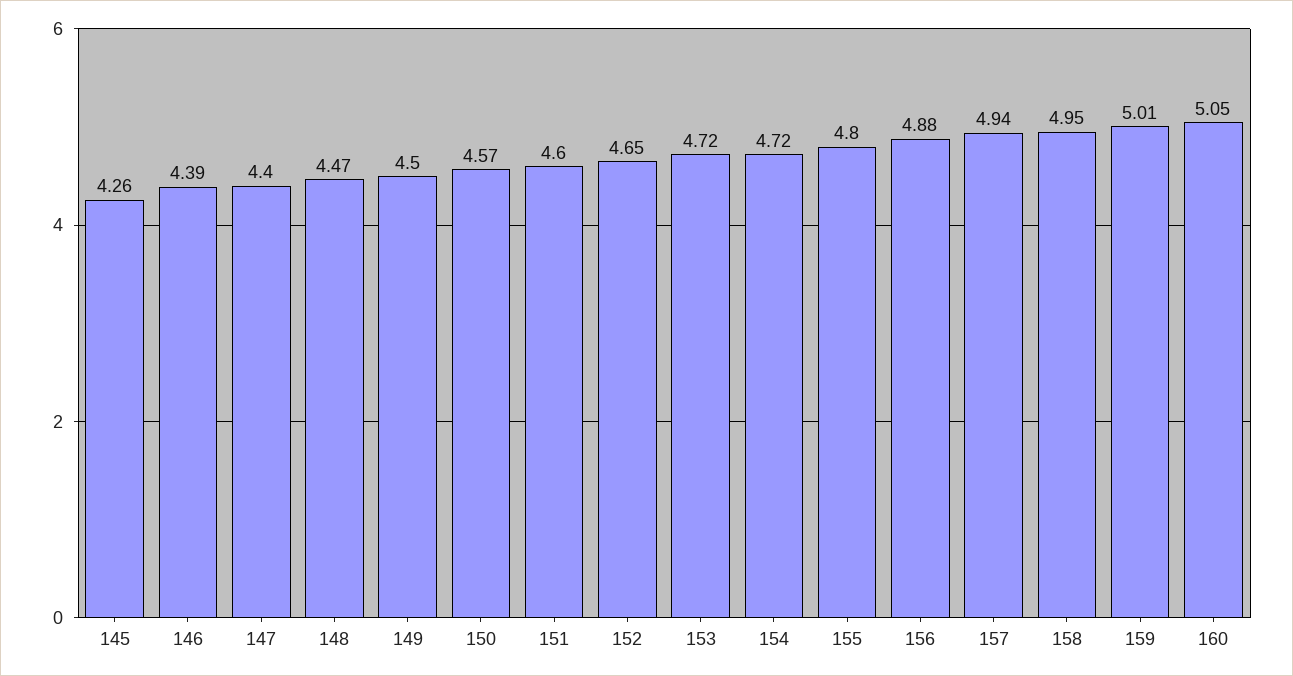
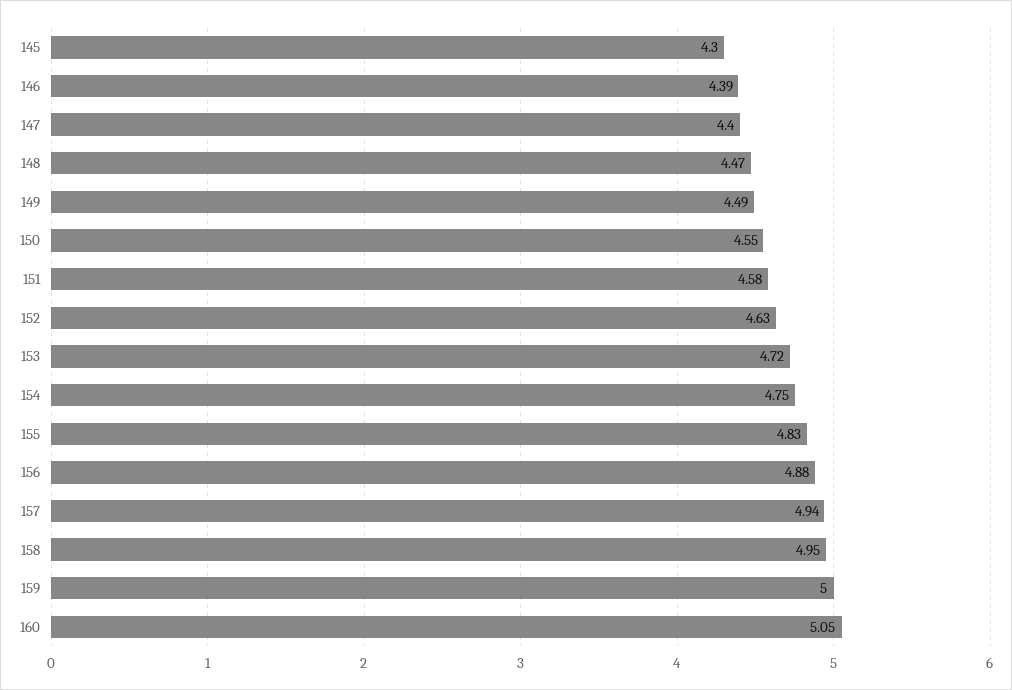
  {
-   "145": 4.26,
+   "145": 4.3,
    "146": 4.39,
    "147": 4.4,
    "148": 4.47,
-   "149": 4.5,
+   "149": 4.49,
-   "150": 4.57,
+   "150": 4.55,
-   "151": 4.6,
+   "151": 4.58,
-   "152": 4.65,
+   "152": 4.63,
    "153": 4.72,
-   "154": 4.72,
+   "154": 4.75,
-   "155": 4.8,
+   "155": 4.83,
    "156": 4.88,
    "157": 4.94,
    "158": 4.95,
-   "159": 5.01,
+   "159": 5,
    "160": 5.05
  }

